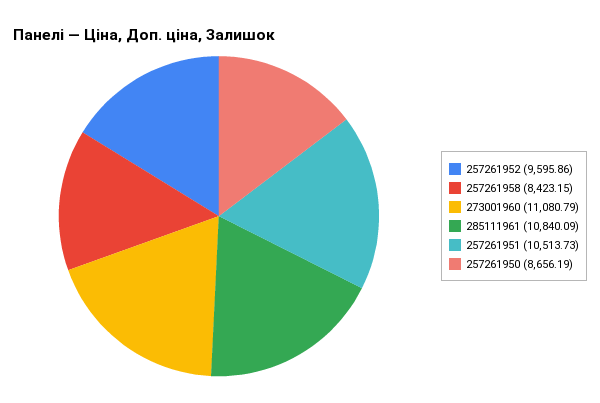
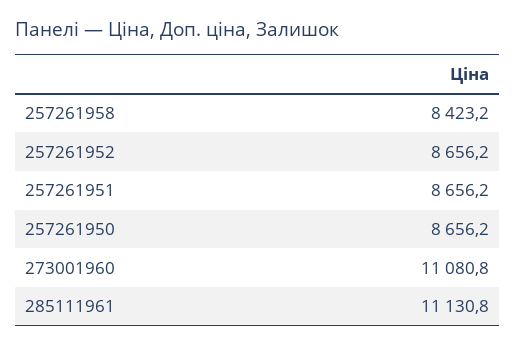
  {
-   "257261952": 9595.86,
+   "257261952": 8656.2,
    "257261958": 8423.15,
    "273001960": 11080.79,
-   "285111961": 10840.09,
+   "285111961": 11130.8,
-   "257261951": 10513.73,
+   "257261951": 8656.2,
    "257261950": 8656.19
  }

